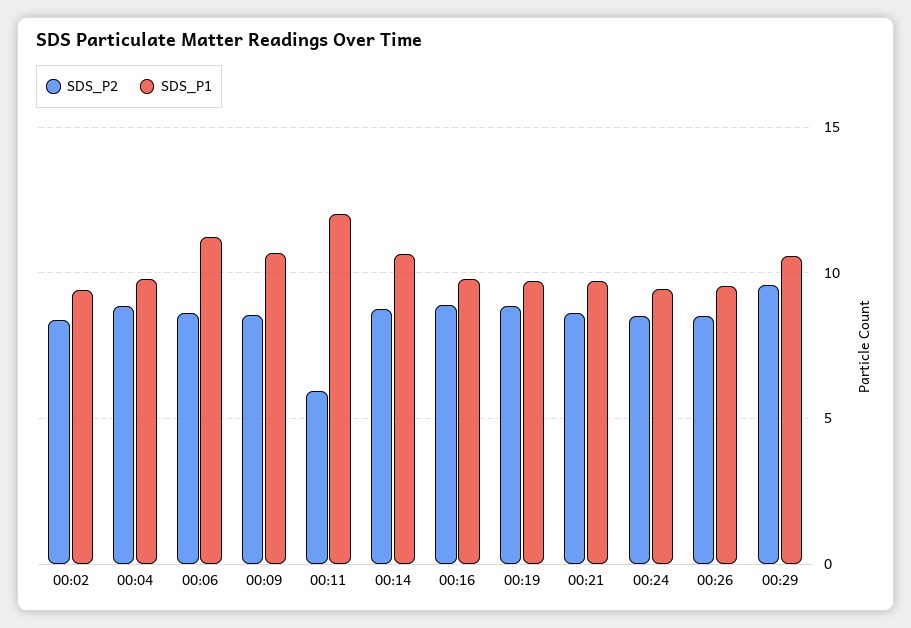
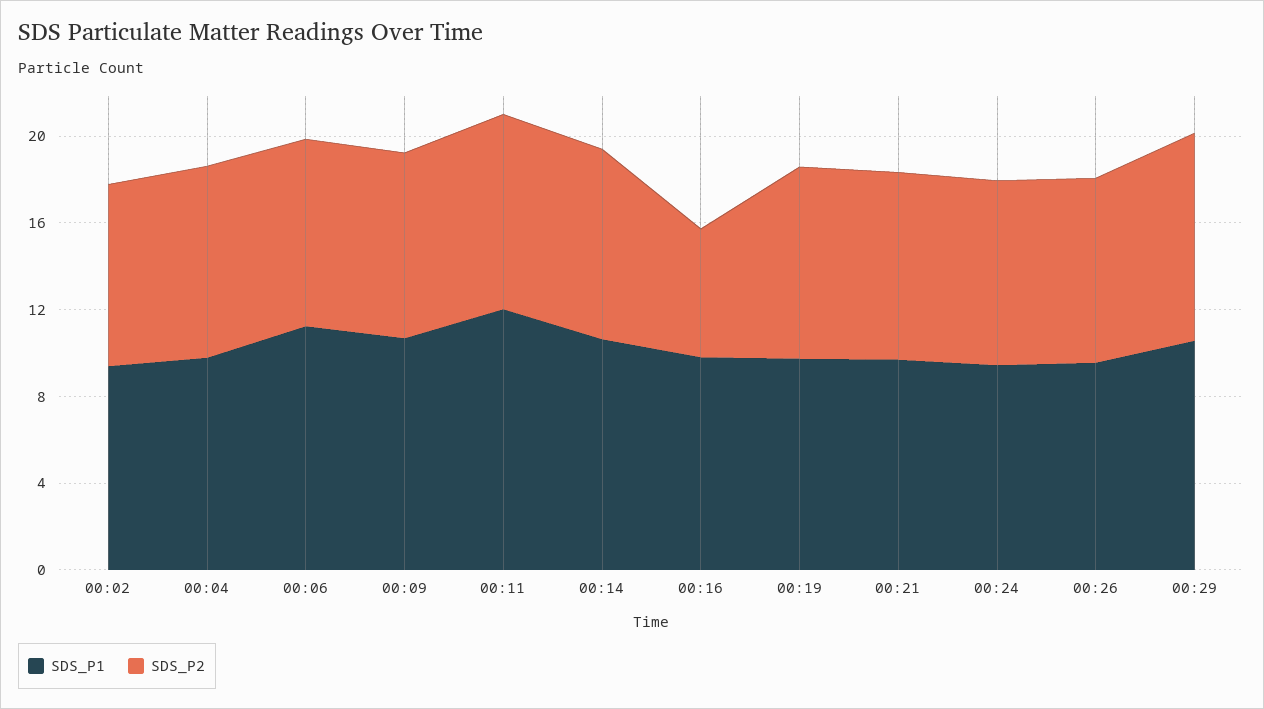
  {
    "SDS_P2": {
      "00:02": 8.5,
      "00:04": 9,
      "00:06": 8.5,
      "00:09": 8.5,
-     "00:11": 6,
+     "00:11": 9,
      "00:14": 9,
-     "00:16": 9,
+     "00:16": 6,
      "00:19": 9,
      "00:21": 8.5,
      "00:24": 8.5,
      "00:26": 8.5,
      "00:29": 9.5
    },
    "SDS_P1": {
      "00:02": 9.5,
      "00:04": 10,
      "00:06": 11,
      "00:09": 10.5,
      "00:11": 12,
      "00:14": 10.5,
      "00:16": 10,
      "00:19": 9.5,
      "00:21": 9.5,
      "00:24": 9.5,
      "00:26": 9.5,
      "00:29": 10.5
    }
  }

